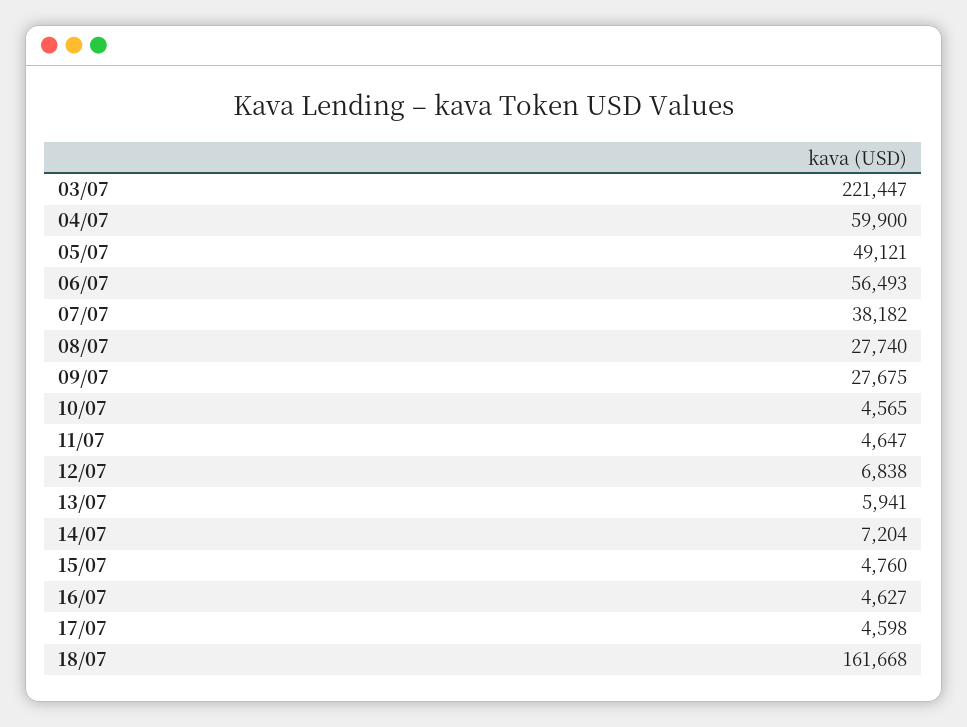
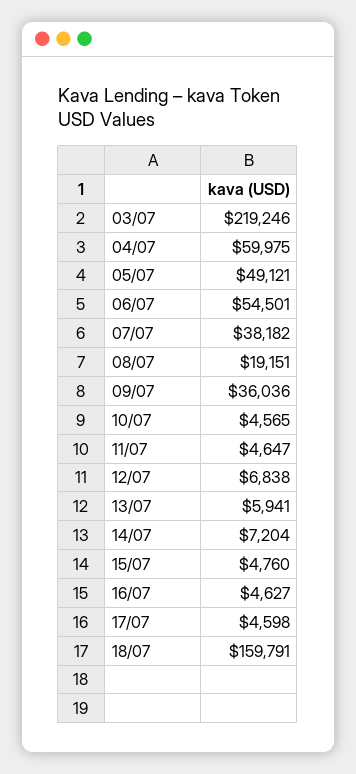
  {
-   "03/07": 221447,
+   "03/07": 219246,
-   "04/07": 59900,
+   "04/07": 59975,
    "05/07": 49121,
-   "06/07": 56493,
+   "06/07": 54501,
    "07/07": 38182,
-   "08/07": 27740,
+   "08/07": 19151,
-   "09/07": 27675,
+   "09/07": 36036,
    "10/07": 4565,
    "11/07": 4647,
    "12/07": 6838,
    "13/07": 5941,
    "14/07": 7204,
    "15/07": 4760,
    "16/07": 4627,
    "17/07": 4598,
-   "18/07": 161668
+   "18/07": 159791
  }

